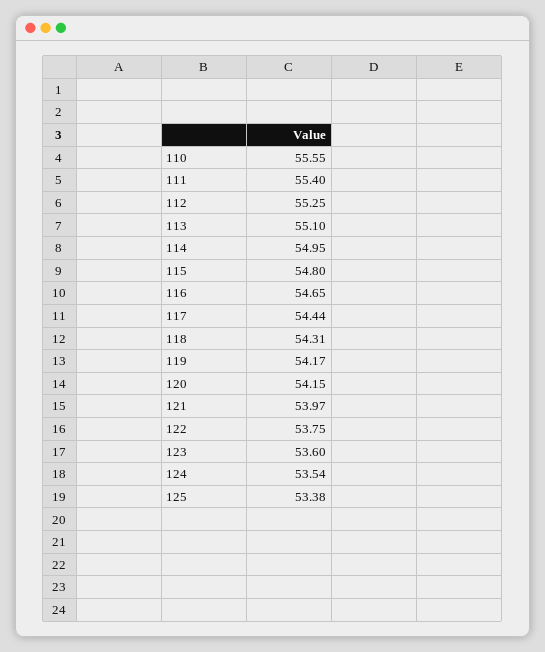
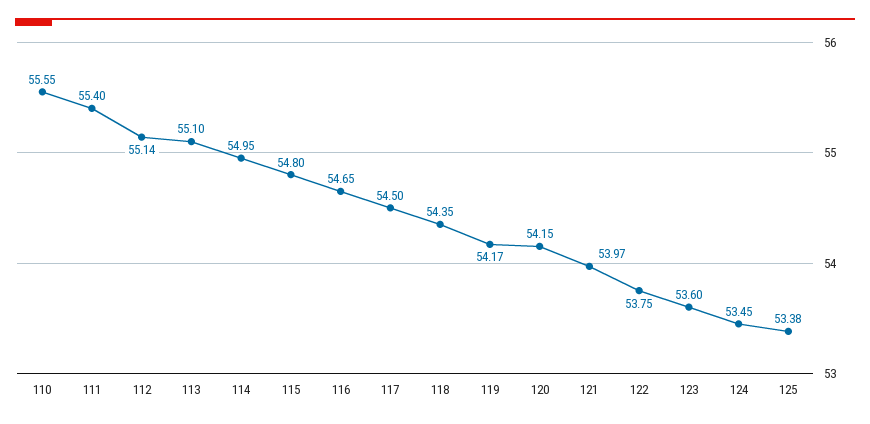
  {
    "110": 55.55,
    "111": 55.4,
-   "112": 55.25,
+   "112": 55.14,
    "113": 55.1,
    "114": 54.95,
    "115": 54.8,
    "116": 54.65,
-   "117": 54.44,
+   "117": 54.5,
-   "118": 54.31,
+   "118": 54.35,
    "119": 54.17,
    "120": 54.15,
    "121": 53.97,
    "122": 53.75,
    "123": 53.6,
-   "124": 53.54,
+   "124": 53.45,
    "125": 53.38
  }

